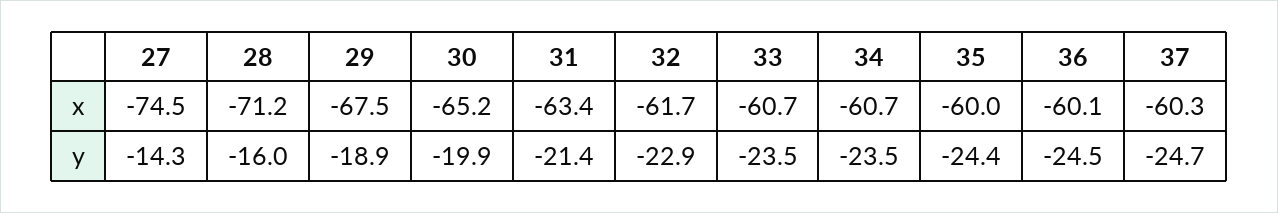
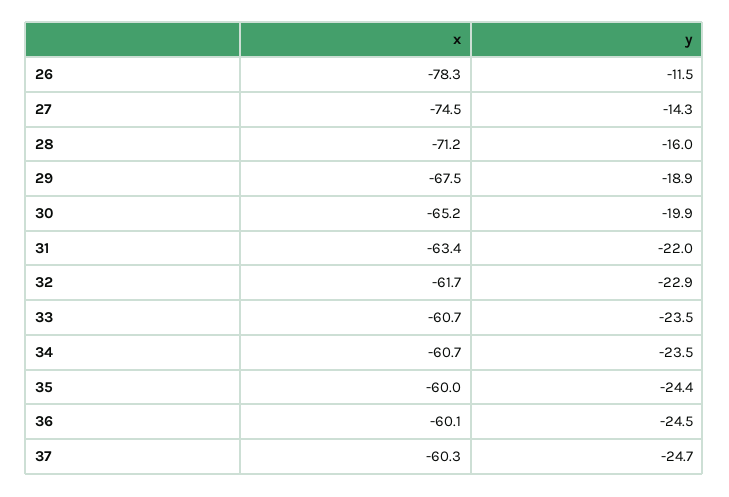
  {
    "27": {
      "x": -74.5,
      "y": -14.3
    },
    "28": {
      "x": -71.2,
      "y": -16
    },
    "29": {
      "x": -67.5,
      "y": -18.9
    },
    "30": {
      "x": -65.2,
      "y": -19.9
    },
    "31": {
      "x": -63.4,
-     "y": -21.4
+     "y": -22
    },
    "32": {
      "x": -61.7,
      "y": -22.9
    },
    "33": {
      "x": -60.7,
      "y": -23.5
    },
    "34": {
      "x": -60.7,
      "y": -23.5
    },
    "35": {
      "x": -60,
      "y": -24.4
    },
    "36": {
      "x": -60.1,
      "y": -24.5
    },
    "37": {
      "x": -60.3,
      "y": -24.7
-   }
+   },
+   "26": {
+     "x": -78.3,
+     "y": -11.5
+   }
  }

